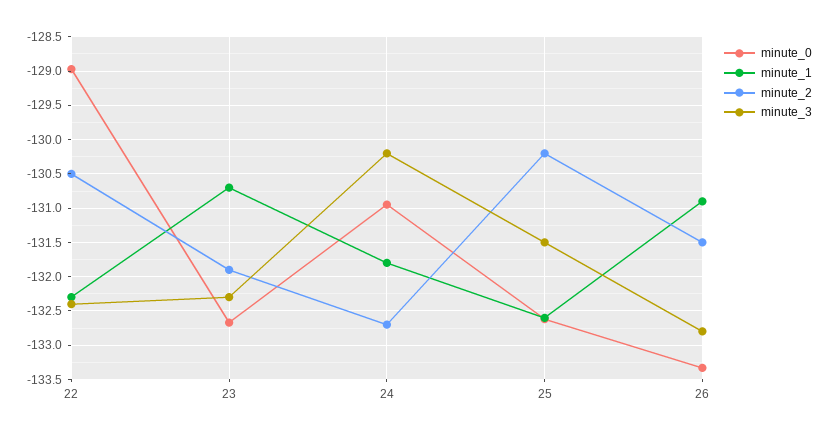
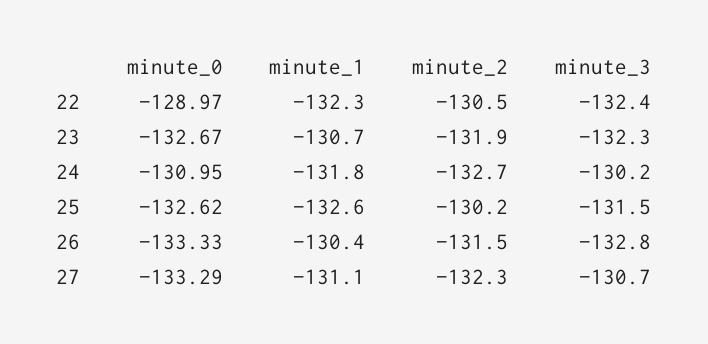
  {
    "minute_0": {
      "22": -128.97,
      "23": -132.67,
      "24": -130.95,
      "25": -132.62,
-     "26": -133.33
+     "26": -133.33,
+     "27": -133.29
    },
    "minute_1": {
      "22": -132.3,
      "23": -130.7,
      "24": -131.8,
      "25": -132.6,
-     "26": -130.9
+     "26": -130.4,
+     "27": -131.1
    },
    "minute_2": {
      "22": -130.5,
      "23": -131.9,
      "24": -132.7,
      "25": -130.2,
-     "26": -131.5
+     "26": -131.5,
+     "27": -132.3
    },
    "minute_3": {
      "22": -132.4,
      "23": -132.3,
      "24": -130.2,
      "25": -131.5,
-     "26": -132.8
+     "26": -132.8,
+     "27": -130.7
    }
  }

